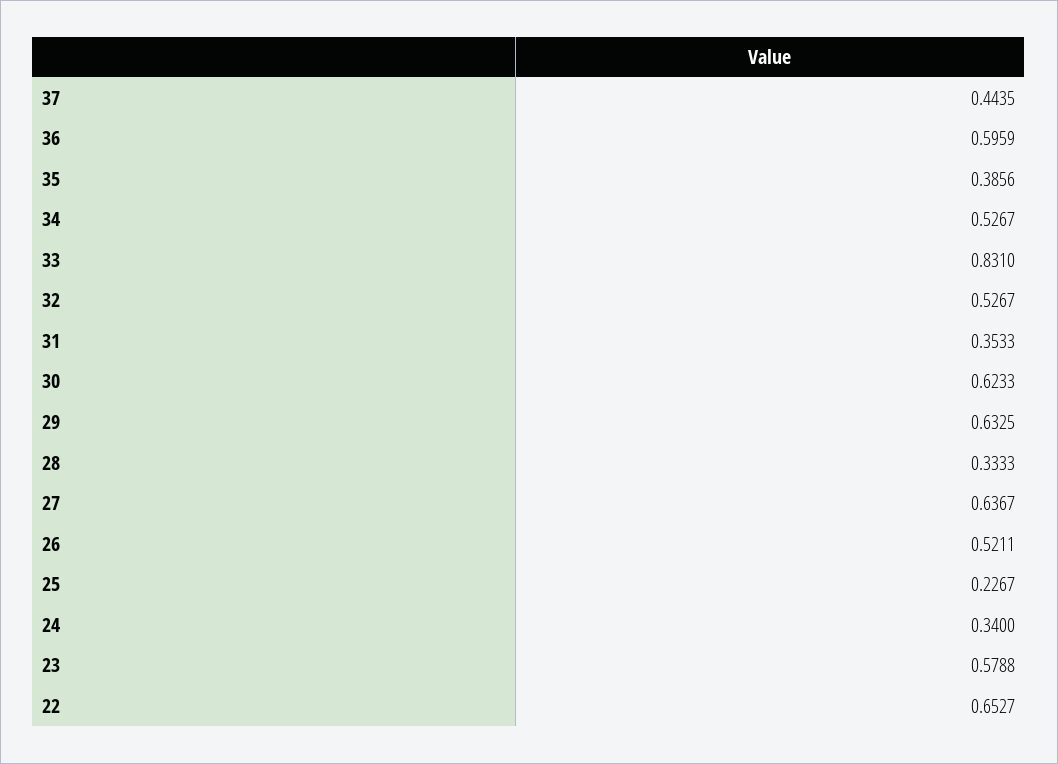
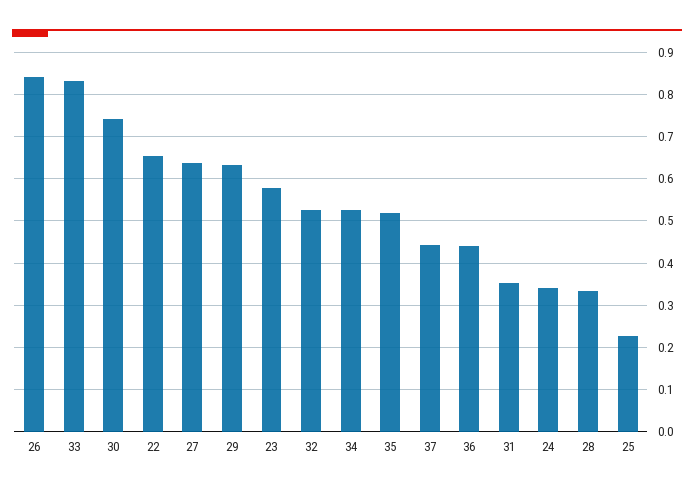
  {
    "37": 0.4435,
-   "36": 0.5959,
+   "36": 0.44,
-   "35": 0.3856,
+   "35": 0.52,
    "34": 0.5267,
    "33": 0.831,
    "32": 0.5267,
    "31": 0.3533,
-   "30": 0.6233,
+   "30": 0.74,
    "29": 0.6325,
    "28": 0.3333,
    "27": 0.6367,
-   "26": 0.5211,
+   "26": 0.84,
    "25": 0.2267,
    "24": 0.34,
    "23": 0.5788,
    "22": 0.6527
  }

